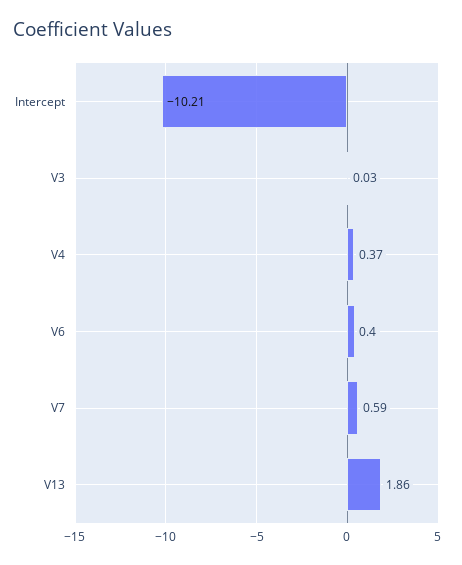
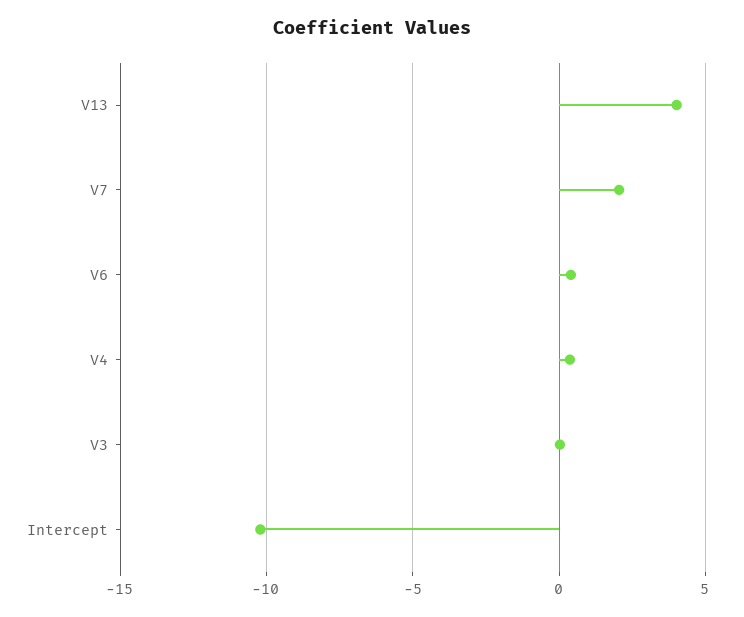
  {
    "Intercept": -10.21,
    "V3": 0.03,
    "V4": 0.37,
    "V6": 0.4,
-   "V7": 0.59,
+   "V7": 2,
-   "V13": 1.86
+   "V13": 4
  }

